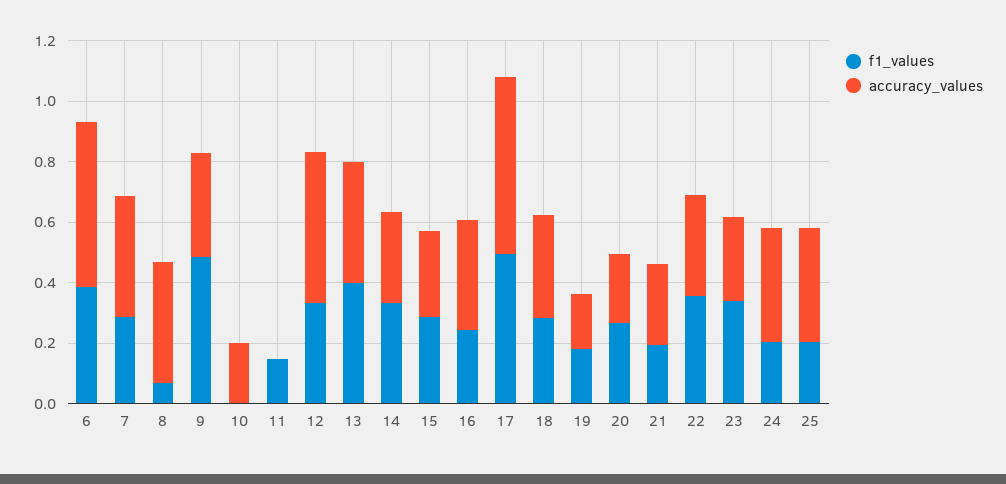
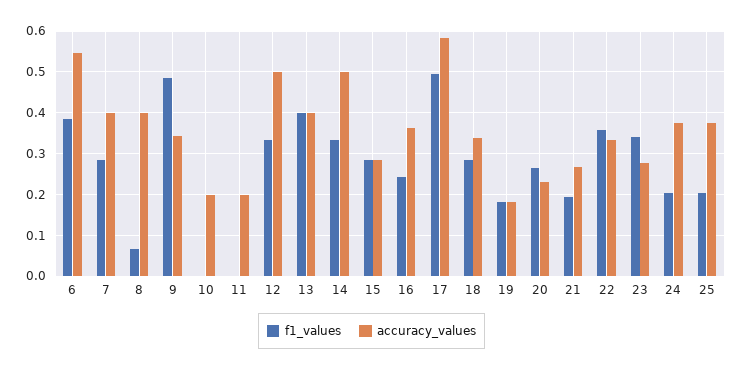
  {
    "f1_values": {
      "6": 0.38,
      "7": 0.28,
      "8": 0.06,
      "9": 0.48,
      "10": 0,
-     "11": 0.15,
+     "11": 0,
      "12": 0.34,
      "13": 0.4,
      "14": 0.34,
      "15": 0.28,
      "16": 0.24,
      "17": 0.5,
      "18": 0.28,
      "19": 0.18,
      "20": 0.26,
      "21": 0.2,
      "22": 0.36,
      "23": 0.34,
      "24": 0.2,
      "25": 0.2
    },
    "accuracy_values": {
      "6": 0.54,
      "7": 0.4,
      "8": 0.4,
      "9": 0.34,
      "10": 0.2,
-     "11": 0,
+     "11": 0.2,
      "12": 0.5,
      "13": 0.4,
-     "14": 0.3,
+     "14": 0.5,
      "15": 0.28,
      "16": 0.36,
      "17": 0.58,
      "18": 0.34,
      "19": 0.18,
      "20": 0.24,
      "21": 0.26,
      "22": 0.34,
      "23": 0.28,
      "24": 0.38,
      "25": 0.38
    }
  }

